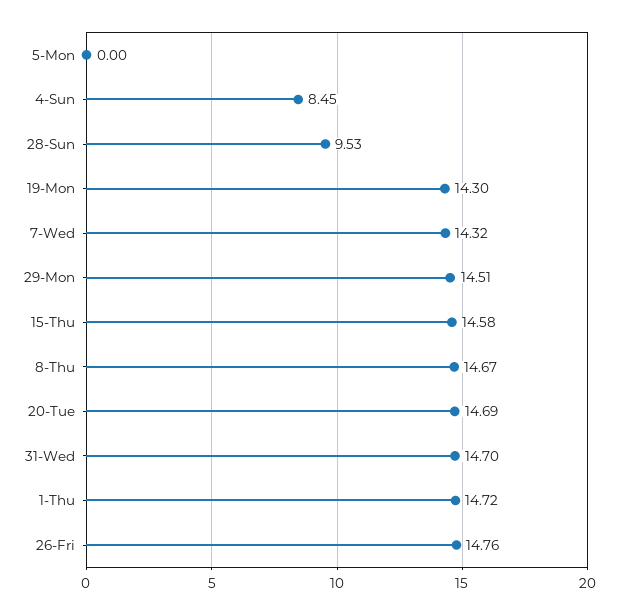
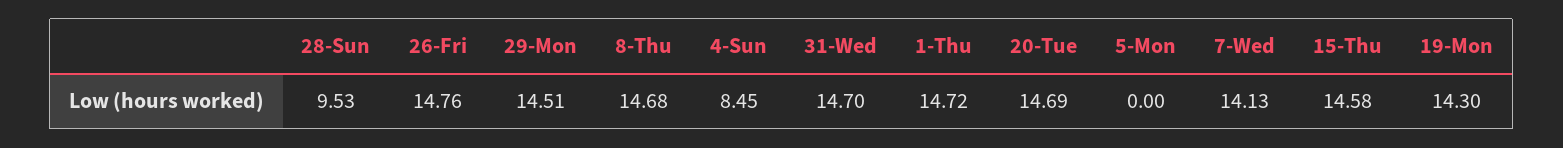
  {
    "5-Mon": 0,
    "4-Sun": 8.45,
    "28-Sun": 9.53,
    "19-Mon": 14.3,
-   "7-Wed": 14.32,
+   "7-Wed": 14.13,
    "29-Mon": 14.51,
    "15-Thu": 14.58,
-   "8-Thu": 14.67,
+   "8-Thu": 14.68,
    "20-Tue": 14.69,
    "31-Wed": 14.7,
    "1-Thu": 14.72,
    "26-Fri": 14.76
  }

